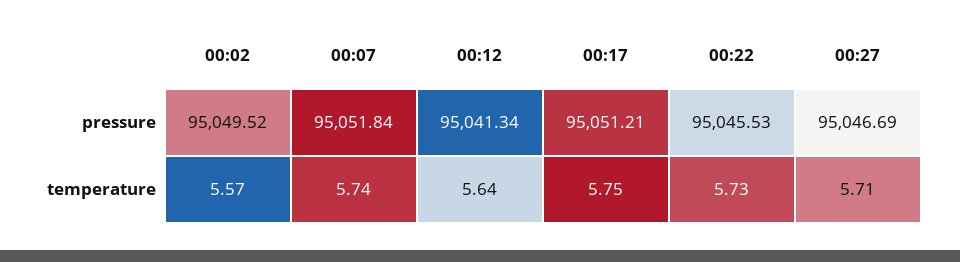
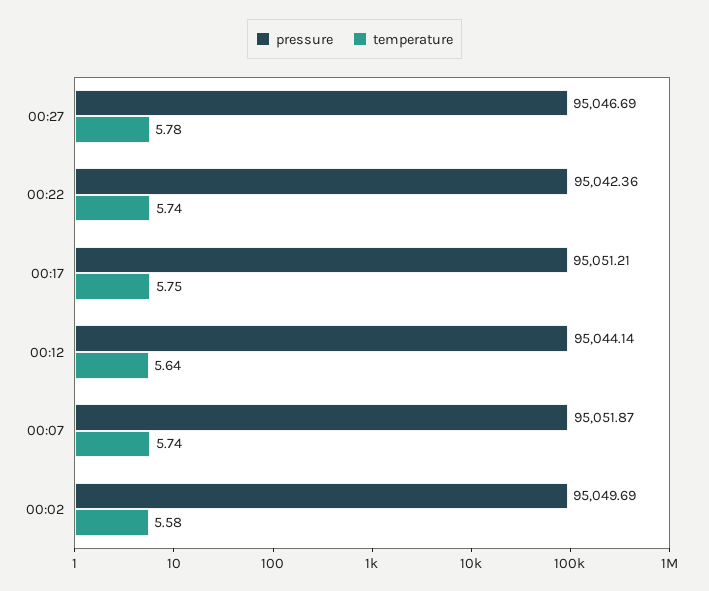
  {
    "pressure": {
-     "00:02": 95049.52,
+     "00:02": 95049.69,
-     "00:07": 95051.84,
+     "00:07": 95051.87,
-     "00:12": 95041.34,
+     "00:12": 95044.14,
      "00:17": 95051.21,
-     "00:22": 95045.53,
+     "00:22": 95042.36,
      "00:27": 95046.69
    },
    "temperature": {
-     "00:02": 5.57,
+     "00:02": 5.58,
      "00:07": 5.74,
      "00:12": 5.64,
      "00:17": 5.75,
-     "00:22": 5.73,
+     "00:22": 5.74,
-     "00:27": 5.71
+     "00:27": 5.78
    }
  }

